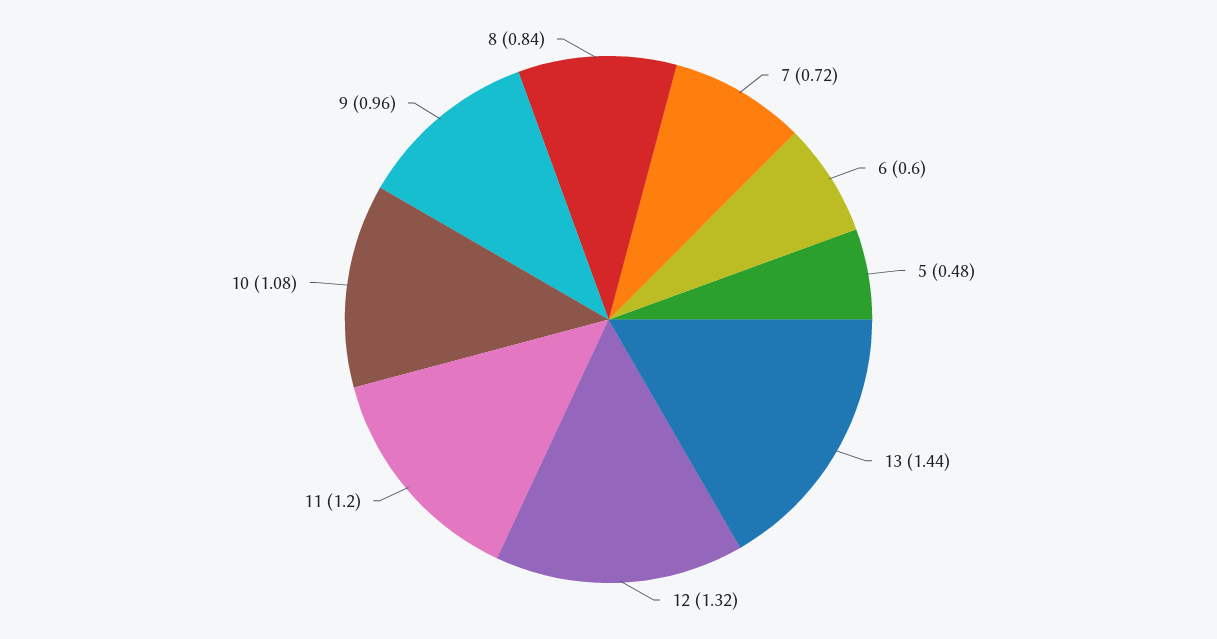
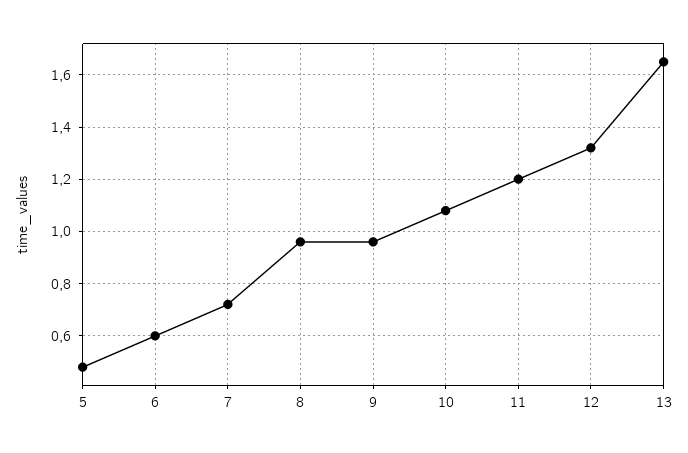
  {
    "7": 0.72,
    "6": 0.6,
    "5": 0.48,
-   "13": 1.44,
+   "13": 1.65,
    "12": 1.32,
    "11": 1.2,
    "10": 1.08,
    "9": 0.96,
-   "8": 0.84
+   "8": 0.95
  }

